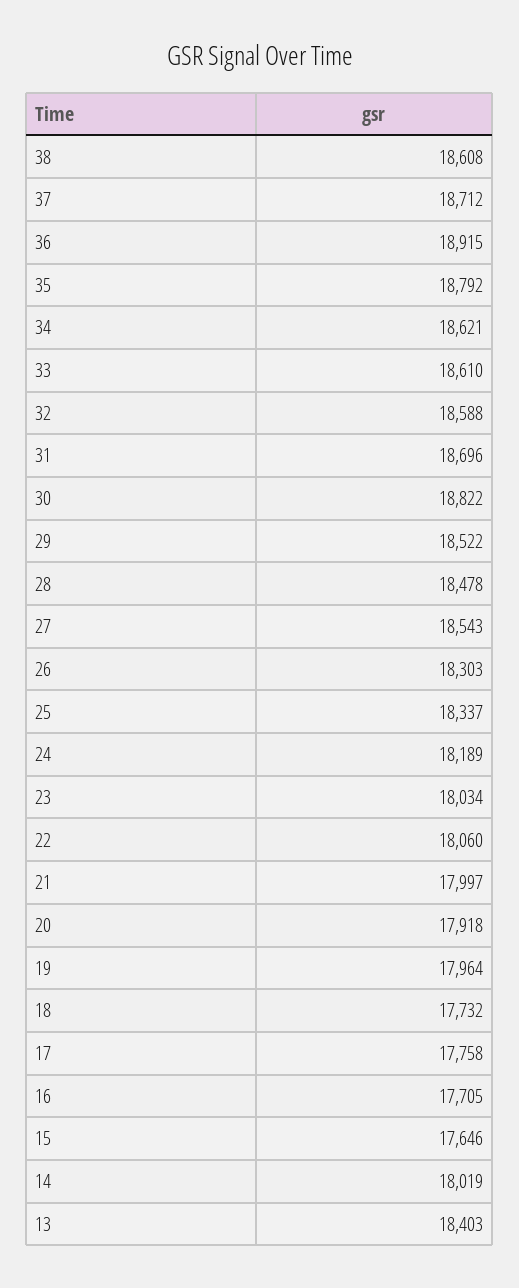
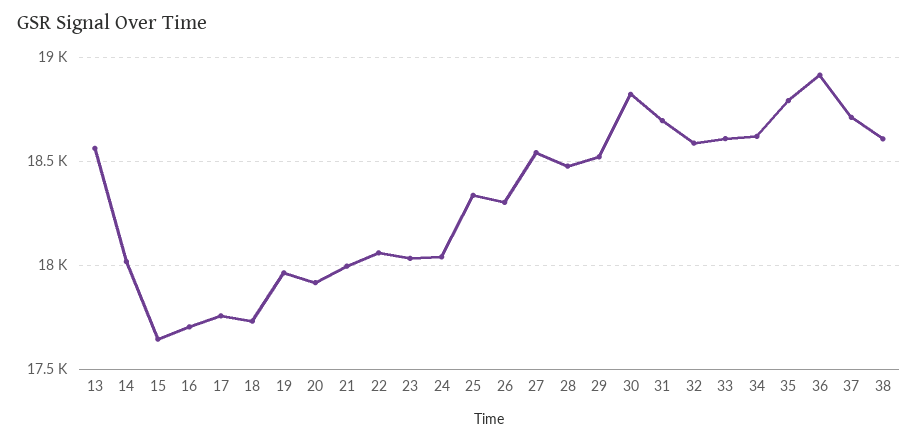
  {
    "38": 18608,
    "37": 18712,
    "36": 18915,
    "35": 18792,
    "34": 18621,
    "33": 18610,
    "32": 18588,
    "31": 18696,
    "30": 18822,
    "29": 18522,
    "28": 18478,
    "27": 18543,
    "26": 18303,
    "25": 18337,
-   "24": 18189,
+   "24": 18050,
    "23": 18034,
    "22": 18060,
    "21": 17997,
    "20": 17918,
    "19": 17964,
    "18": 17732,
    "17": 17758,
    "16": 17705,
    "15": 17646,
    "14": 18019,
-   "13": 18403
+   "13": 18550
  }

